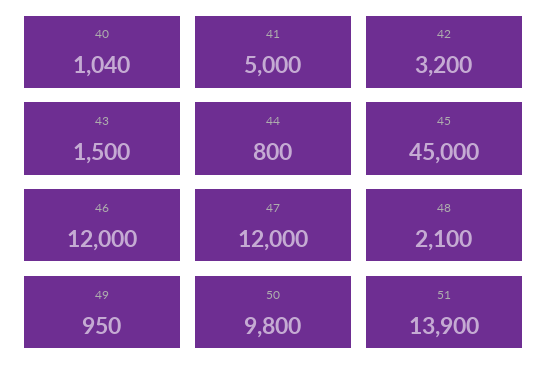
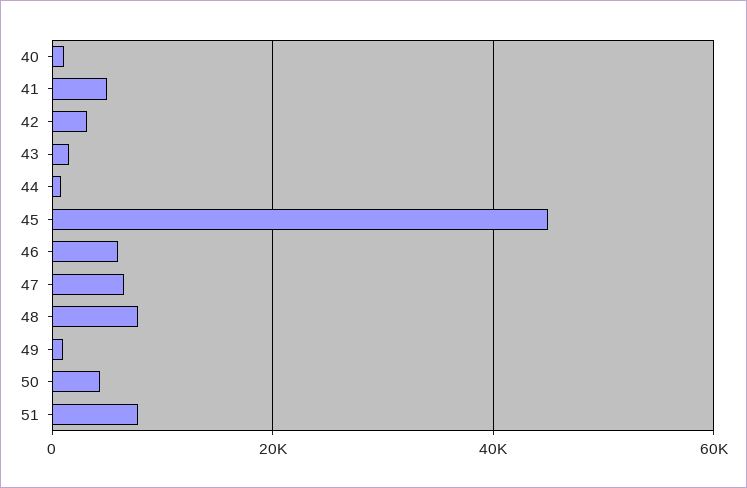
  {
    "40": 1040,
    "41": 5000,
    "42": 3200,
    "43": 1500,
    "44": 800,
    "45": 45000,
-   "46": 12000,
+   "46": 6000,
-   "47": 12000,
+   "47": 6000,
-   "48": 2100,
+   "48": 8000,
    "49": 950,
-   "50": 9800,
+   "50": 4000,
-   "51": 13900
+   "51": 8000
  }

